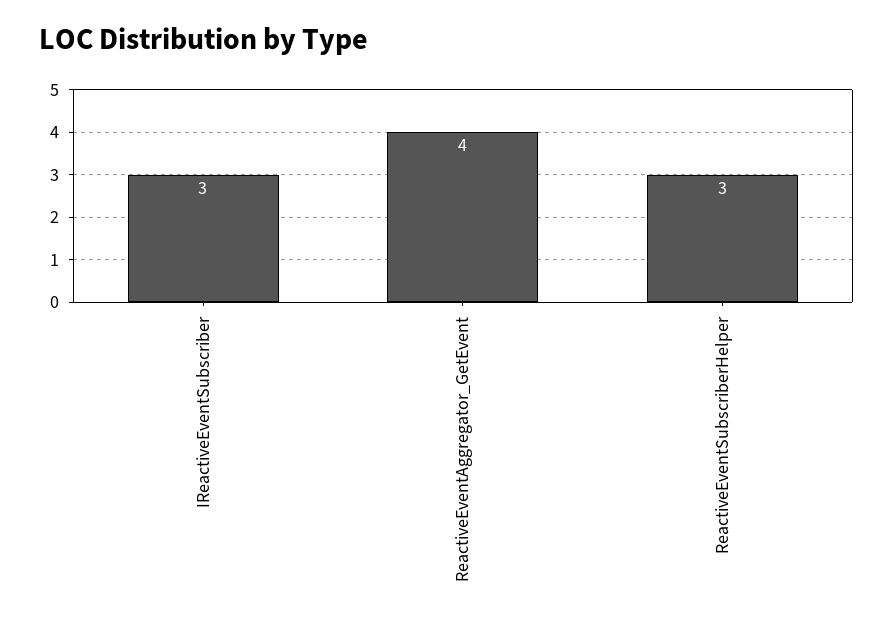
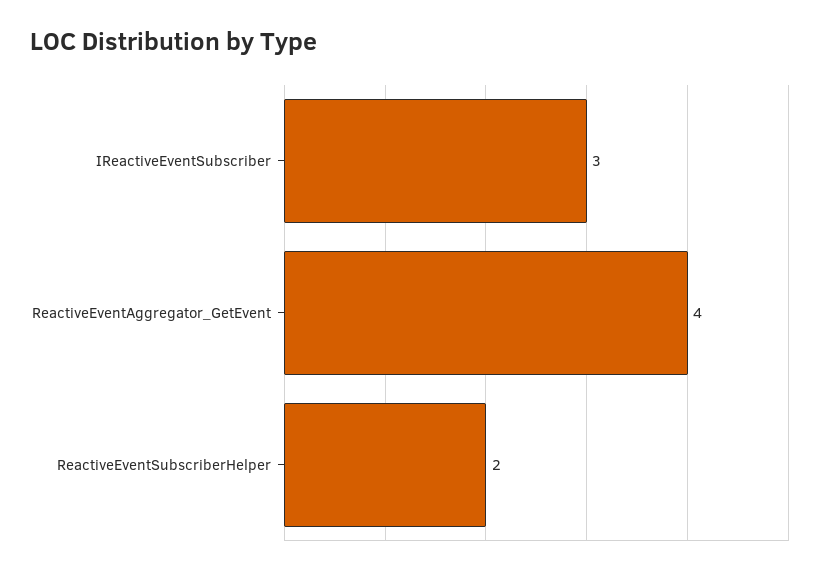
  {
    "IReactiveEventSubscriber": 3,
    "ReactiveEventAggregator_GetEvent": 4,
-   "ReactiveEventSubscriberHelper": 3
+   "ReactiveEventSubscriberHelper": 2
  }

